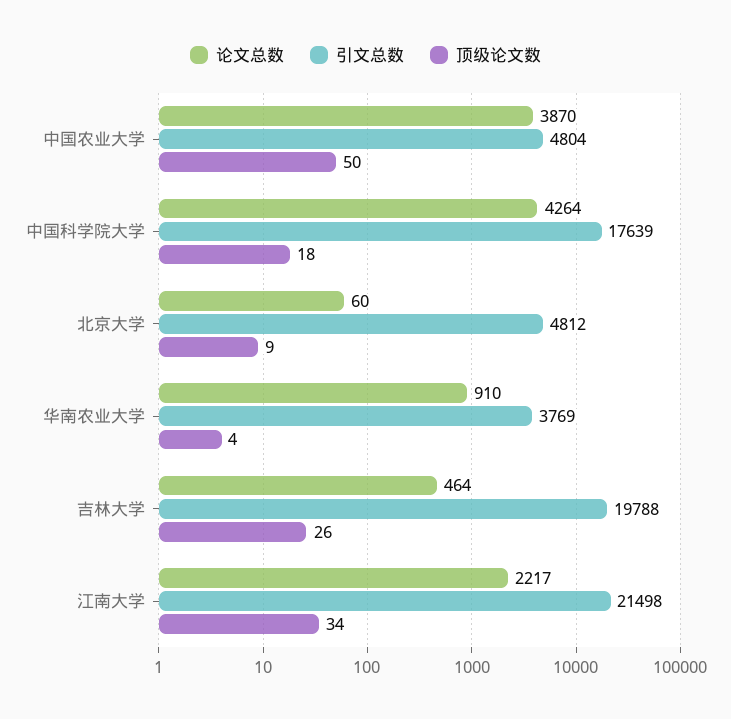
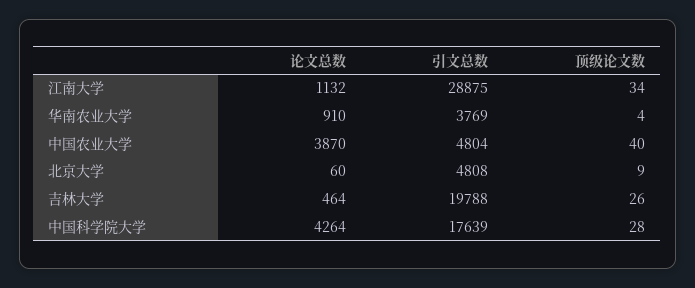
  {
    "论文总数": {
      "中国农业大学": 3870,
      "中国科学院大学": 4264,
      "北京大学": 60,
      "华南农业大学": 910,
      "吉林大学": 464,
-     "江南大学": 2217
+     "江南大学": 1132
    },
    "引文总数": {
      "中国农业大学": 4804,
      "中国科学院大学": 17639,
-     "北京大学": 4812,
+     "北京大学": 4808,
      "华南农业大学": 3769,
      "吉林大学": 19788,
-     "江南大学": 21498
+     "江南大学": 28875
    },
    "顶级论文数": {
-     "中国农业大学": 50,
+     "中国农业大学": 40,
-     "中国科学院大学": 18,
+     "中国科学院大学": 28,
      "北京大学": 9,
      "华南农业大学": 4,
      "吉林大学": 26,
      "江南大学": 34
    }
  }

